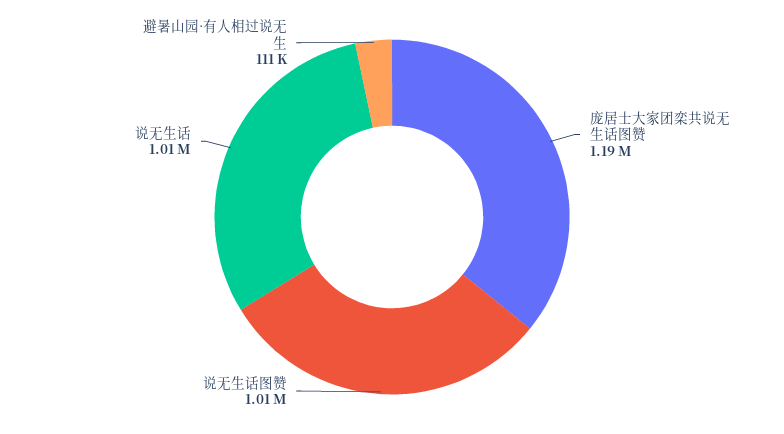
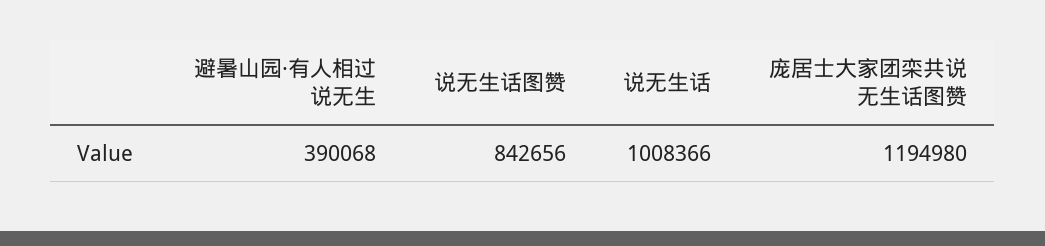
  {
    "庞居士大家团栾共说无生话图赞": 1194980,
-   "说无生话图赞": 1010000,
+   "说无生话图赞": 842656,
    "说无生话": 1008366,
-   "避暑山园·有人相过说无生": 111000
+   "避暑山园·有人相过说无生": 390068
  }

